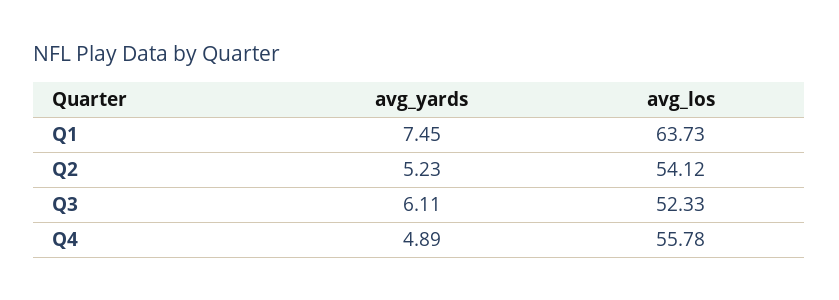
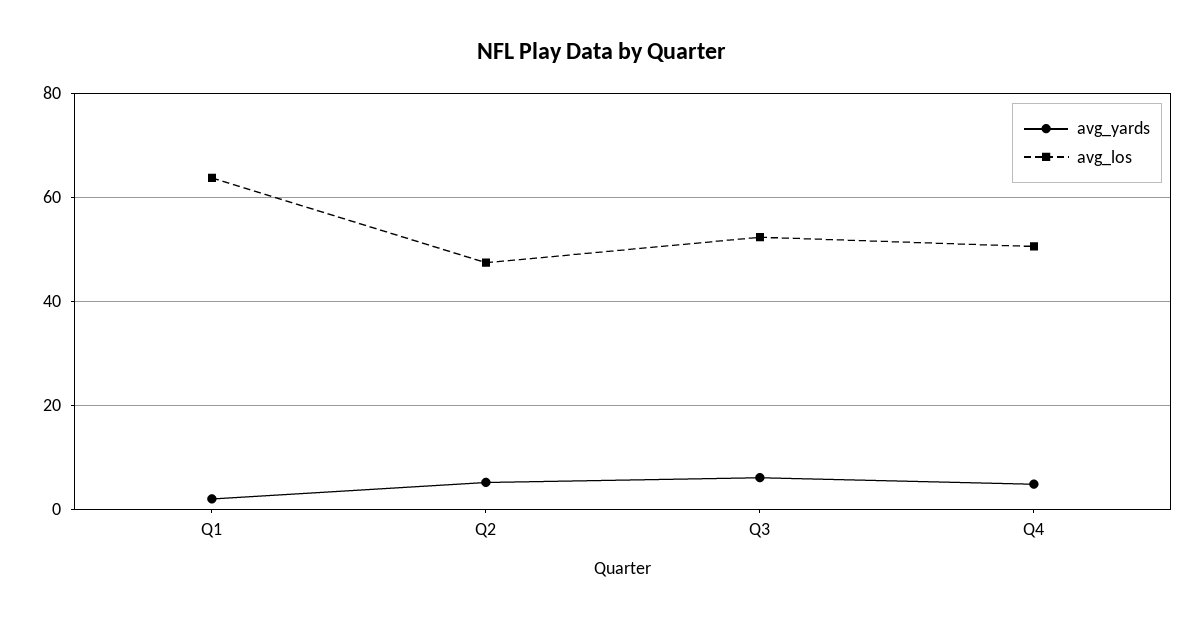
  {
    "avg_yards": {
-     "Q1": 7.45,
+     "Q1": 2,
      "Q2": 5.23,
      "Q3": 6.11,
      "Q4": 4.89
    },
    "avg_los": {
      "Q1": 63.73,
-     "Q2": 54.12,
+     "Q2": 48,
      "Q3": 52.33,
-     "Q4": 55.78
+     "Q4": 50
    }
  }

